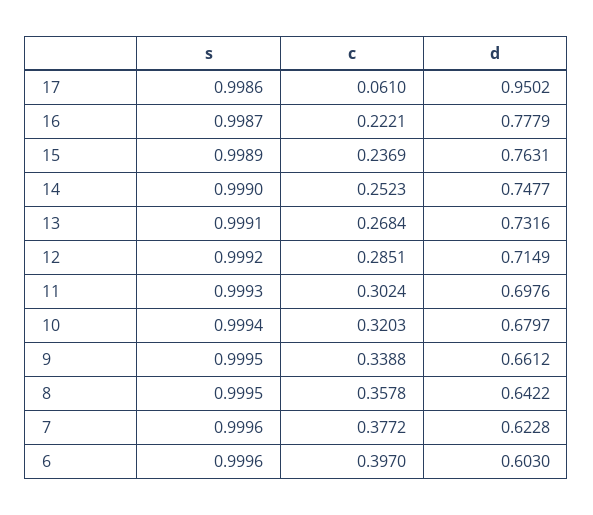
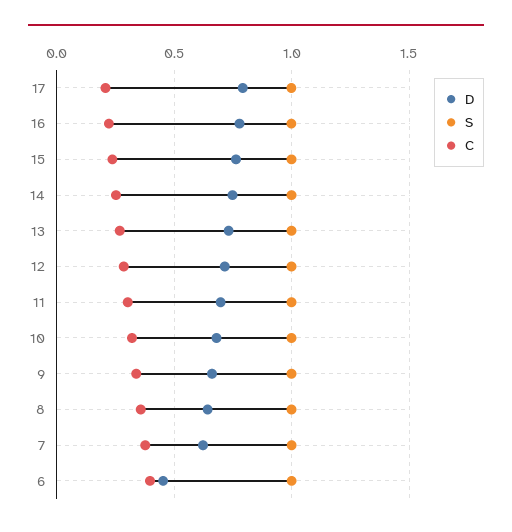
  {
    "s": {
      "17": 0.9986,
      "16": 0.9987,
      "15": 0.9989,
      "14": 0.999,
      "13": 0.9991,
      "12": 0.9992,
      "11": 0.9993,
      "10": 0.9994,
      "9": 0.9995,
      "8": 0.9995,
      "7": 0.9996,
      "6": 0.9996
    },
    "c": {
-     "17": 0.061,
+     "17": 0.2,
      "16": 0.2221,
      "15": 0.2369,
      "14": 0.2523,
      "13": 0.2684,
      "12": 0.2851,
      "11": 0.3024,
      "10": 0.3203,
      "9": 0.3388,
      "8": 0.3578,
      "7": 0.3772,
      "6": 0.397
    },
    "d": {
-     "17": 0.9502,
+     "17": 0.8,
      "16": 0.7779,
      "15": 0.7631,
      "14": 0.7477,
      "13": 0.7316,
      "12": 0.7149,
      "11": 0.6976,
      "10": 0.6797,
      "9": 0.6612,
      "8": 0.6422,
      "7": 0.6228,
-     "6": 0.603
+     "6": 0.45
    }
  }

